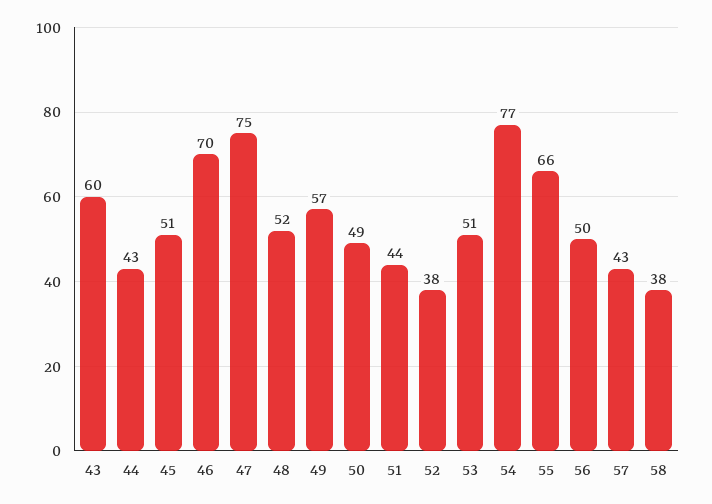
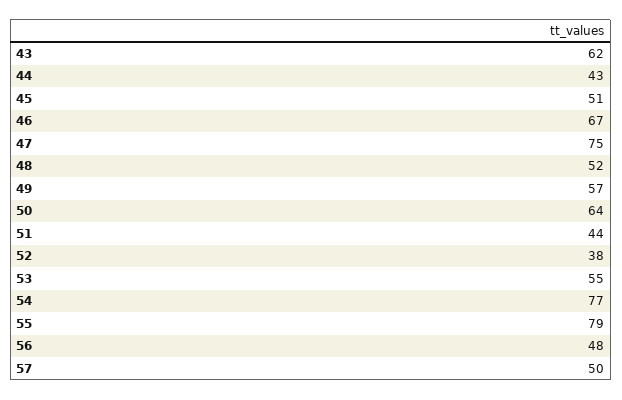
  {
-   "43": 60,
+   "43": 62,
    "44": 43,
    "45": 51,
-   "46": 70,
+   "46": 67,
    "47": 75,
    "48": 52,
    "49": 57,
-   "50": 49,
+   "50": 64,
    "51": 44,
    "52": 38,
-   "53": 51,
+   "53": 55,
    "54": 77,
-   "55": 66,
+   "55": 79,
-   "56": 50,
+   "56": 48,
-   "57": 43,
+   "57": 50
-   "58": 38
  }

